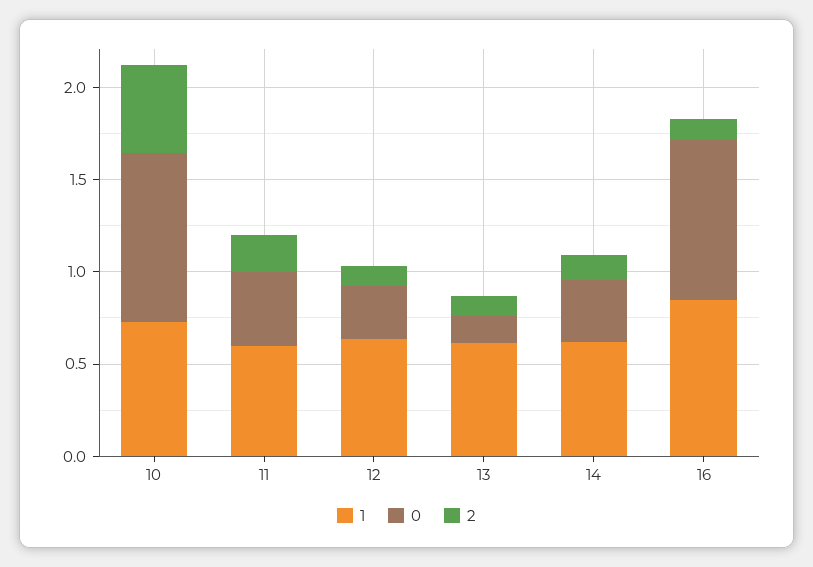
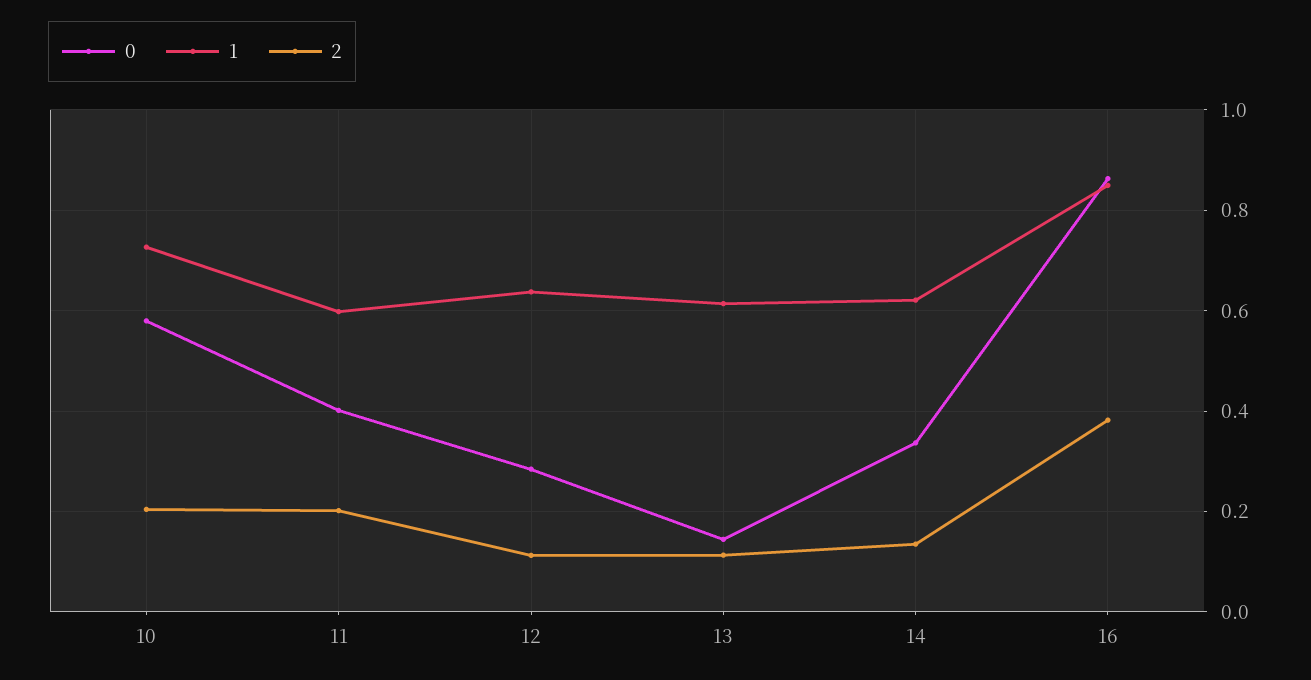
  {
    "1": {
      "10": 0.72,
      "11": 0.6,
      "12": 0.64,
      "13": 0.62,
      "14": 0.62,
      "16": 0.84
    },
    "0": {
-     "10": 0.9,
+     "10": 0.58,
      "11": 0.4,
      "12": 0.28,
      "13": 0.14,
      "14": 0.34,
      "16": 0.86
    },
    "2": {
-     "10": 0.5,
+     "10": 0.2,
      "11": 0.2,
      "12": 0.12,
      "13": 0.12,
      "14": 0.14,
-     "16": 0.1
+     "16": 0.38
    }
  }

